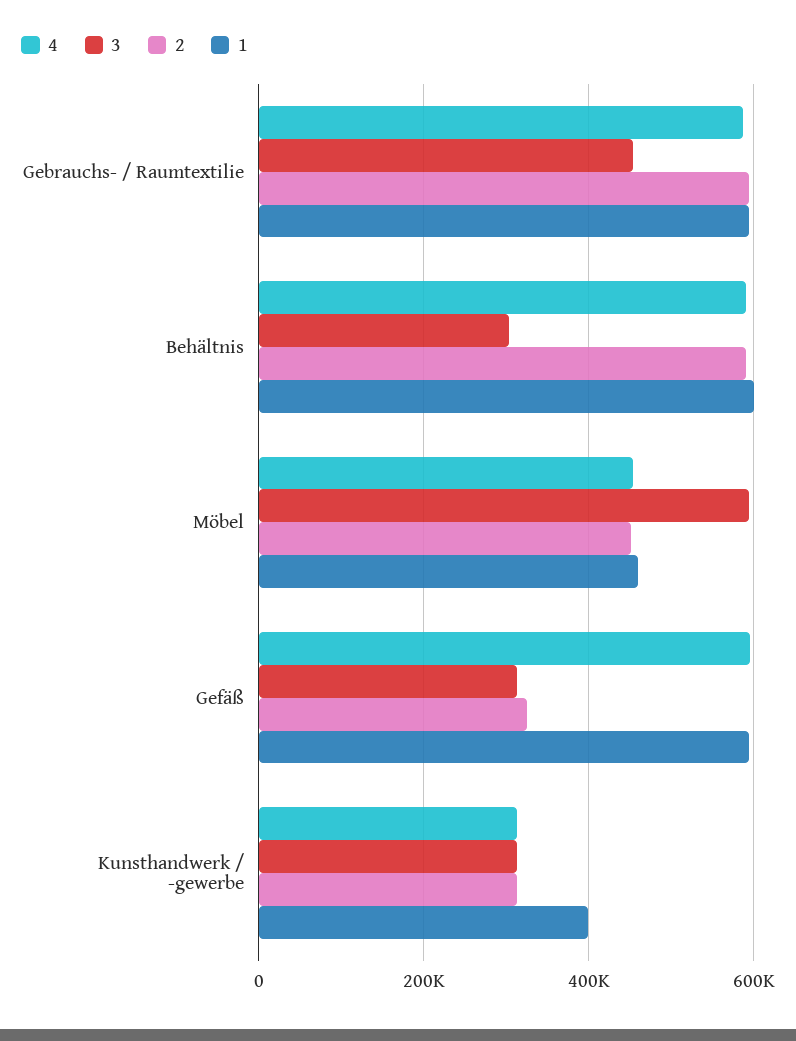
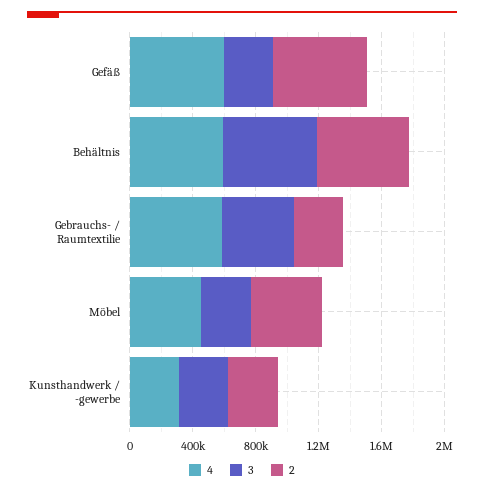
  {
    "4": {
      "Gebrauchs- / Raumtextilie": 580000,
      "Behältnis": 600000,
      "Möbel": 460000,
      "Gefäß": 600000,
      "Kunsthandwerk / -gewerbe": 320000
    },
    "3": {
      "Gebrauchs- / Raumtextilie": 460000,
-     "Behältnis": 300000,
+     "Behältnis": 600000,
-     "Möbel": 600000,
+     "Möbel": 300000,
      "Gefäß": 320000,
      "Kunsthandwerk / -gewerbe": 320000
    },
    "2": {
-     "Gebrauchs- / Raumtextilie": 600000,
+     "Gebrauchs- / Raumtextilie": 300000,
      "Behältnis": 600000,
      "Möbel": 460000,
-     "Gefäß": 320000,
+     "Gefäß": 600000,
      "Kunsthandwerk / -gewerbe": 320000
-   },
+   }
-   "1": {
-     "Gebrauchs- / Raumtextilie": 600000,
-     "Behältnis": 600000,
-     "Möbel": 460000,
-     "Gefäß": 600000,
-     "Kunsthandwerk / -gewerbe": 400000
-   }
  }

